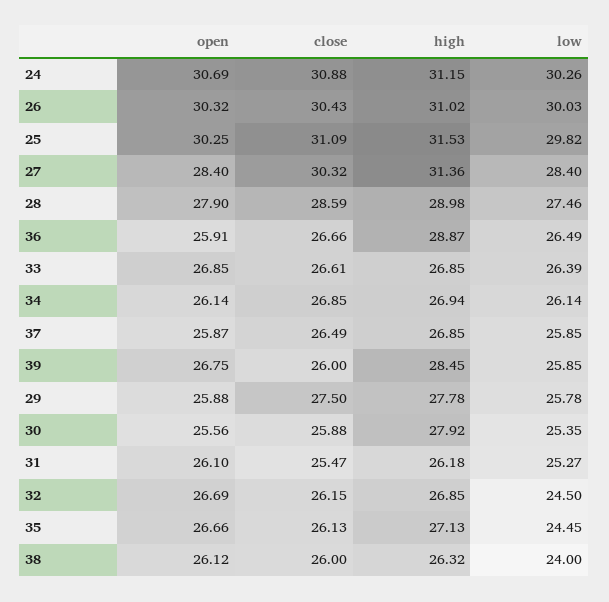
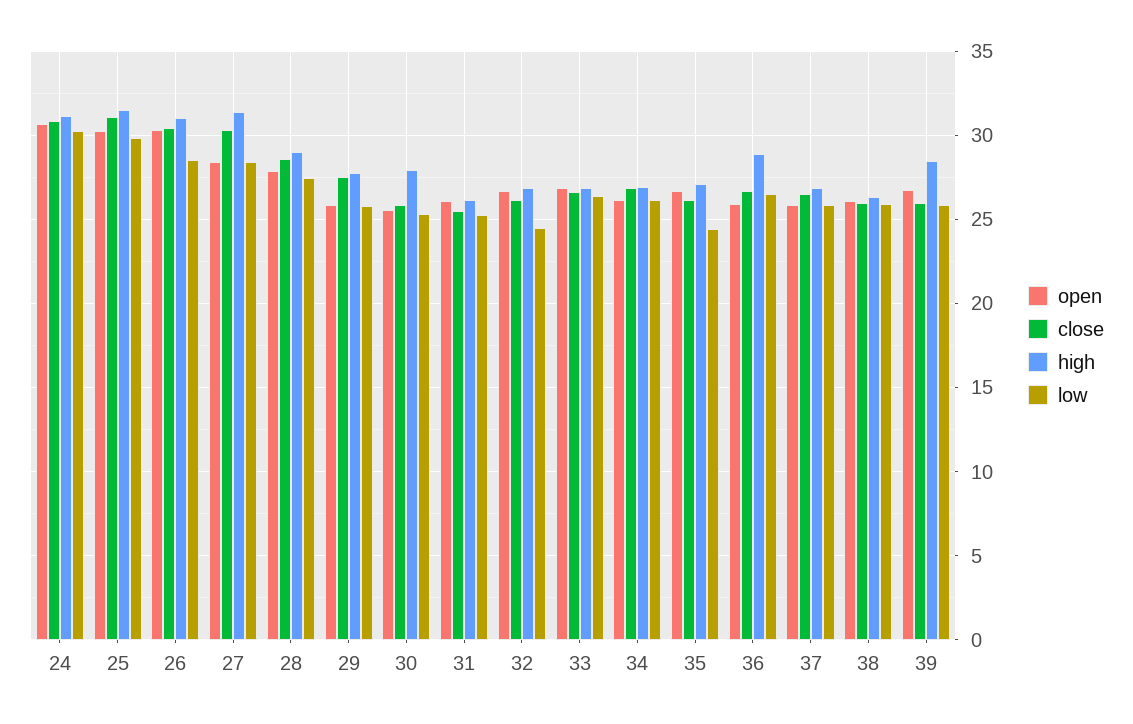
  {
    "open": {
      "24": 30.69,
      "26": 30.32,
      "25": 30.25,
      "27": 28.4,
      "28": 27.9,
      "36": 25.91,
      "33": 26.85,
      "34": 26.14,
      "37": 25.87,
      "39": 26.75,
      "29": 25.88,
      "30": 25.56,
      "31": 26.1,
      "32": 26.69,
      "35": 26.66,
      "38": 26.12
    },
    "close": {
      "24": 30.88,
      "26": 30.43,
      "25": 31.09,
      "27": 30.32,
      "28": 28.59,
      "36": 26.66,
      "33": 26.61,
      "34": 26.85,
      "37": 26.49,
      "39": 26,
      "29": 27.5,
      "30": 25.88,
      "31": 25.47,
      "32": 26.15,
      "35": 26.13,
      "38": 26
    },
    "high": {
      "24": 31.15,
      "26": 31.02,
      "25": 31.53,
      "27": 31.36,
      "28": 28.98,
      "36": 28.87,
      "33": 26.85,
      "34": 26.94,
      "37": 26.85,
      "39": 28.45,
      "29": 27.78,
      "30": 27.92,
      "31": 26.18,
      "32": 26.85,
      "35": 27.13,
      "38": 26.32
    },
    "low": {
      "24": 30.26,
-     "26": 30.03,
+     "26": 28.5,
      "25": 29.82,
      "27": 28.4,
      "28": 27.46,
      "36": 26.49,
      "33": 26.39,
      "34": 26.14,
      "37": 25.85,
      "39": 25.85,
      "29": 25.78,
      "30": 25.35,
      "31": 25.27,
      "32": 24.5,
      "35": 24.45,
-     "38": 24
+     "38": 26
    }
  }

